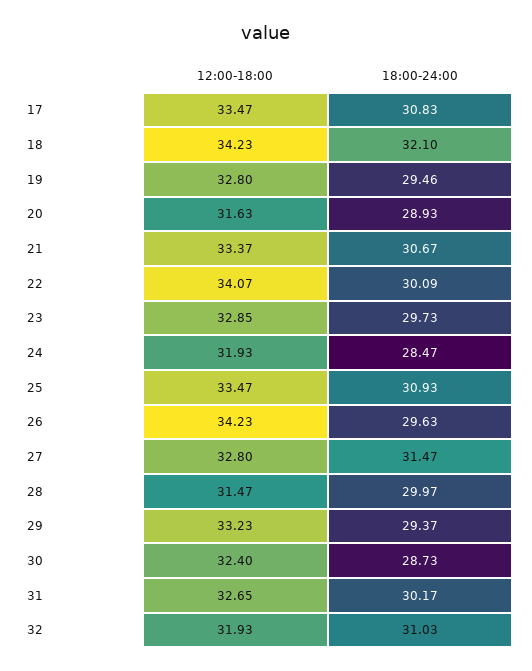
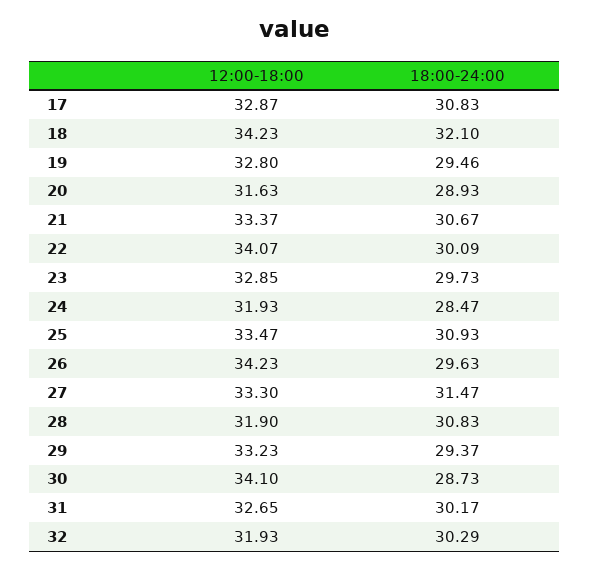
  {
    "12:00-18:00": {
-     "17": 33.47,
+     "17": 32.87,
      "18": 34.23,
      "19": 32.8,
      "20": 31.63,
      "21": 33.37,
      "22": 34.07,
      "23": 32.85,
      "24": 31.93,
      "25": 33.47,
      "26": 34.23,
-     "27": 32.8,
+     "27": 33.3,
-     "28": 31.47,
+     "28": 31.9,
      "29": 33.23,
-     "30": 32.4,
+     "30": 34.1,
      "31": 32.65,
      "32": 31.93
    },
    "18:00-24:00": {
      "17": 30.83,
      "18": 32.1,
      "19": 29.46,
      "20": 28.93,
      "21": 30.67,
      "22": 30.09,
      "23": 29.73,
      "24": 28.47,
      "25": 30.93,
      "26": 29.63,
      "27": 31.47,
-     "28": 29.97,
+     "28": 30.83,
      "29": 29.37,
      "30": 28.73,
      "31": 30.17,
-     "32": 31.03
+     "32": 30.29
    }
  }

